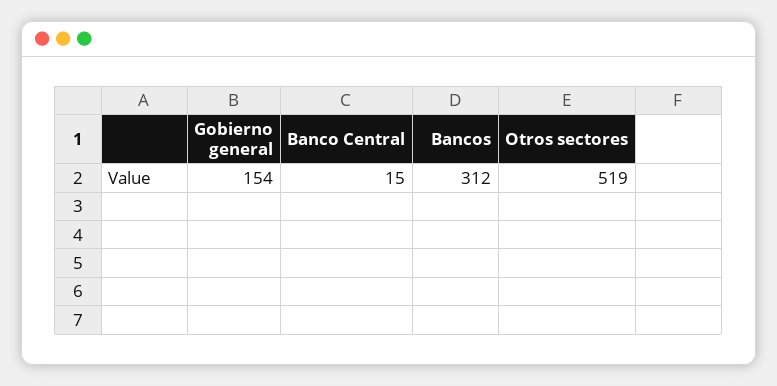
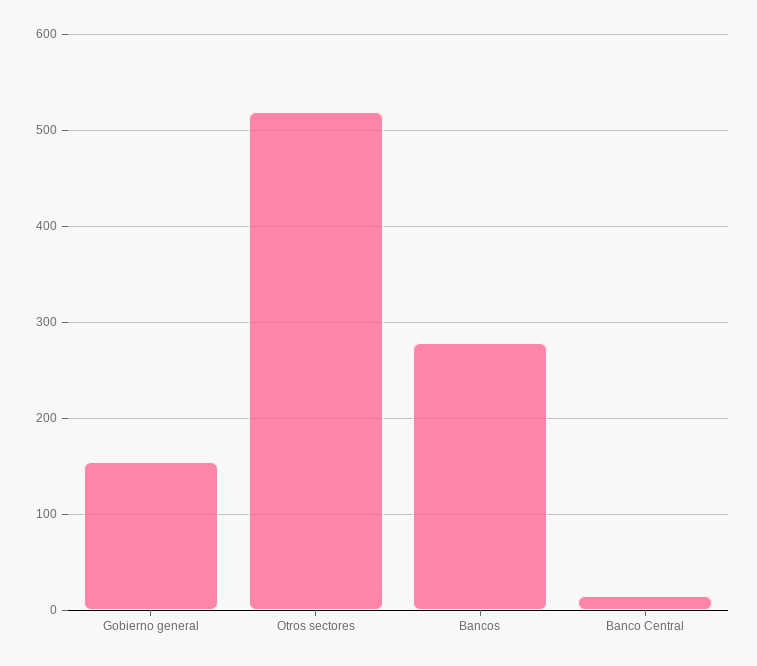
  {
    "Gobierno general": 154,
    "Banco Central": 15,
-   "Bancos": 312,
+   "Bancos": 280,
    "Otros sectores": 519
  }

